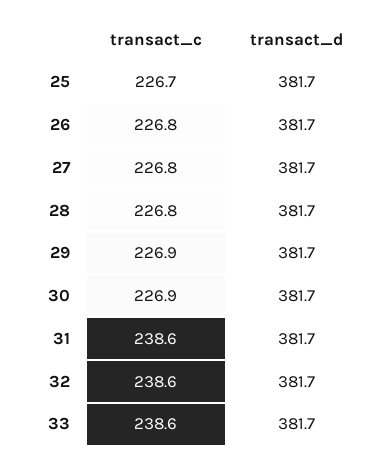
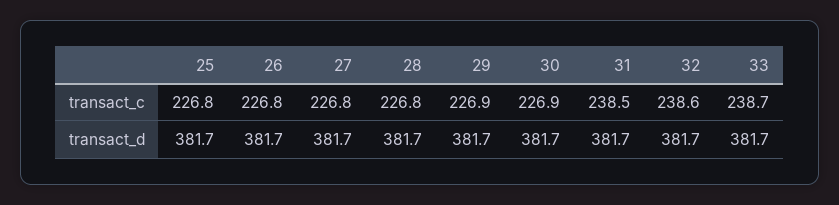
  {
    "transact_c": {
-     "25": 226.7,
+     "25": 226.8,
      "26": 226.8,
      "27": 226.8,
      "28": 226.8,
      "29": 226.9,
      "30": 226.9,
-     "31": 238.6,
+     "31": 238.5,
      "32": 238.6,
-     "33": 238.6
+     "33": 238.7
    },
    "transact_d": {
      "25": 381.7,
      "26": 381.7,
      "27": 381.7,
      "28": 381.7,
      "29": 381.7,
      "30": 381.7,
      "31": 381.7,
      "32": 381.7,
      "33": 381.7
    }
  }

